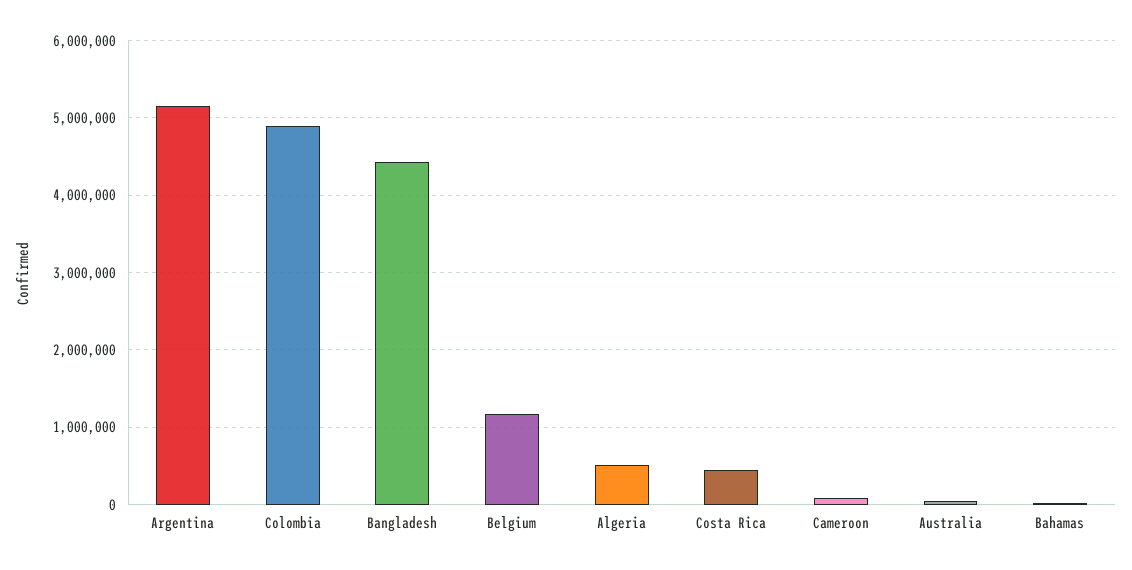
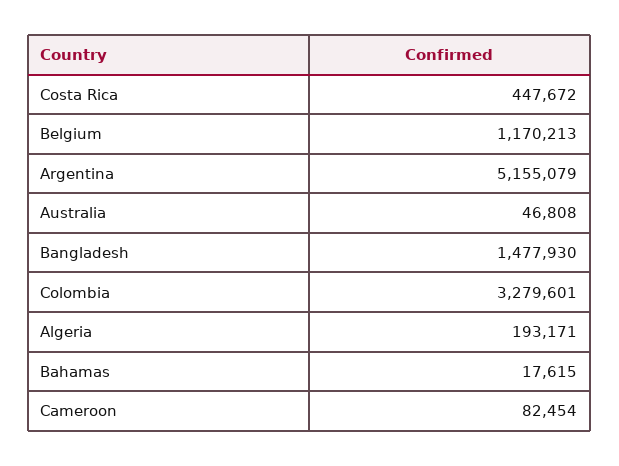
  {
    "Argentina": 5155079,
-   "Colombia": 4900000,
+   "Colombia": 3279601,
-   "Bangladesh": 4400000,
+   "Bangladesh": 1477930,
    "Belgium": 1170213,
-   "Algeria": 500000,
+   "Algeria": 193171,
    "Costa Rica": 447672,
    "Cameroon": 82454,
    "Australia": 46808,
    "Bahamas": 17615
  }

